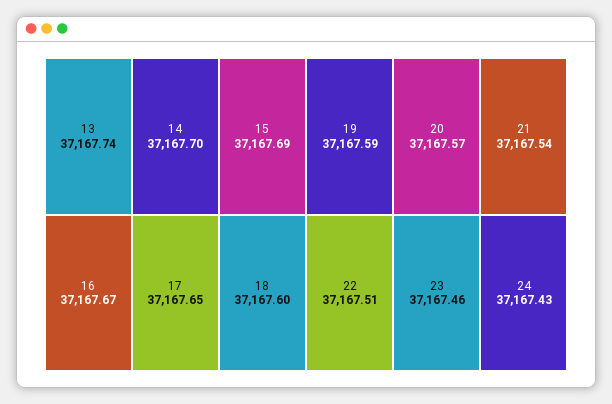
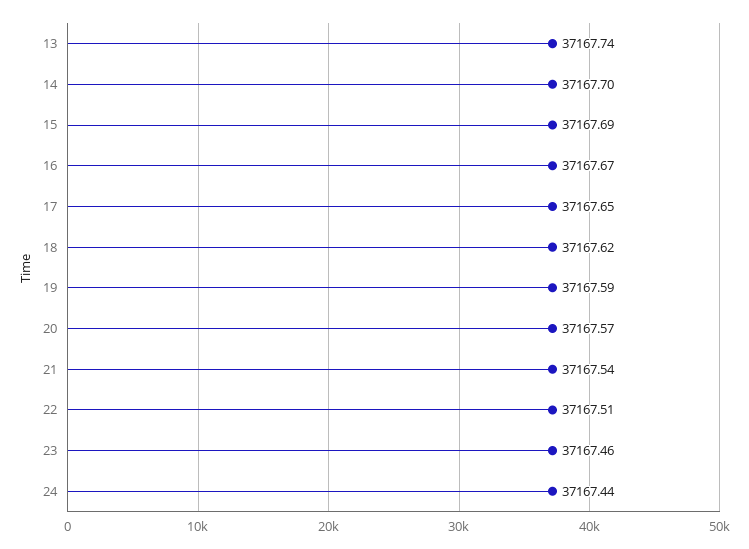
  {
    "13": 37167.74,
    "14": 37167.7,
    "15": 37167.69,
    "16": 37167.67,
    "17": 37167.65,
-   "18": 37167.6,
+   "18": 37167.62,
    "19": 37167.59,
    "20": 37167.57,
    "21": 37167.54,
    "22": 37167.51,
    "23": 37167.46,
-   "24": 37167.43
+   "24": 37167.44
  }

